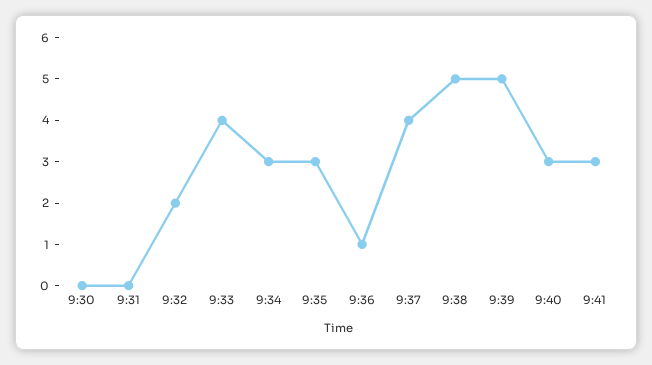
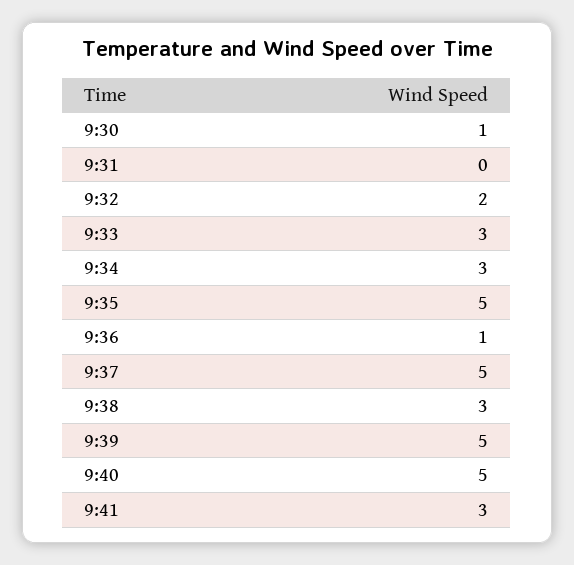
  {
-   "9:30": 0,
+   "9:30": 1,
    "9:31": 0,
    "9:32": 2,
-   "9:33": 4,
+   "9:33": 3,
    "9:34": 3,
-   "9:35": 3,
+   "9:35": 5,
    "9:36": 1,
-   "9:37": 4,
+   "9:37": 5,
-   "9:38": 5,
+   "9:38": 3,
    "9:39": 5,
-   "9:40": 3,
+   "9:40": 5,
    "9:41": 3
  }

